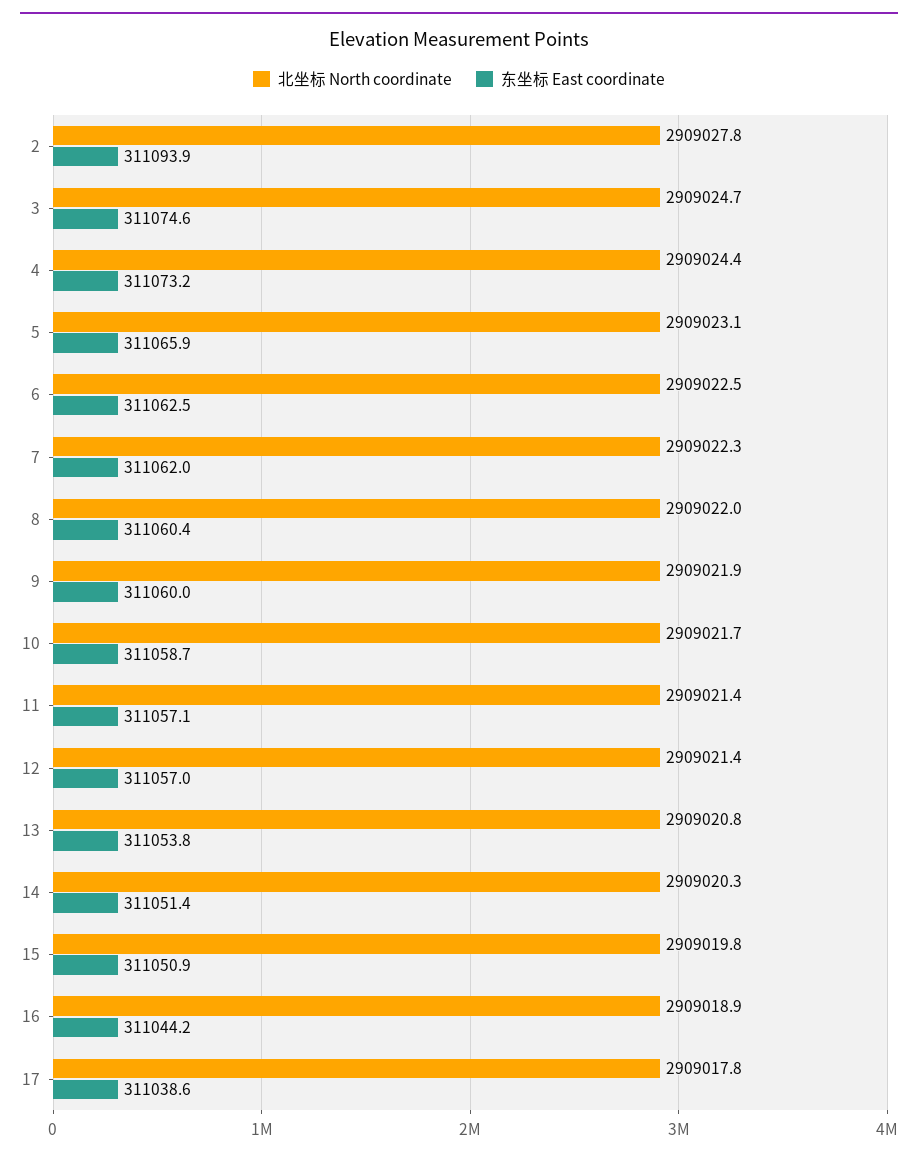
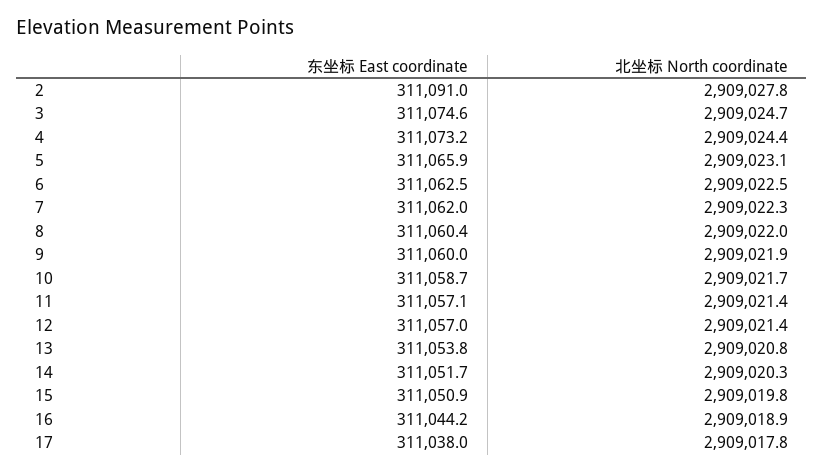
  {
    "北坐标 North coordinate": {
      "2": 2909027.8,
      "3": 2909024.7,
      "4": 2909024.4,
      "5": 2909023.1,
      "6": 2909022.5,
      "7": 2909022.3,
      "8": 2909022,
      "9": 2909021.9,
      "10": 2909021.7,
      "11": 2909021.4,
      "12": 2909021.4,
      "13": 2909020.8,
      "14": 2909020.3,
      "15": 2909019.8,
      "16": 2909018.9,
      "17": 2909017.8
    },
    "东坐标 East coordinate": {
-     "2": 311093.9,
+     "2": 311091,
      "3": 311074.6,
      "4": 311073.2,
      "5": 311065.9,
      "6": 311062.5,
      "7": 311062,
      "8": 311060.4,
      "9": 311060,
      "10": 311058.7,
      "11": 311057.1,
      "12": 311057,
      "13": 311053.8,
-     "14": 311051.4,
+     "14": 311051.7,
      "15": 311050.9,
      "16": 311044.2,
-     "17": 311038.6
+     "17": 311038
    }
  }

